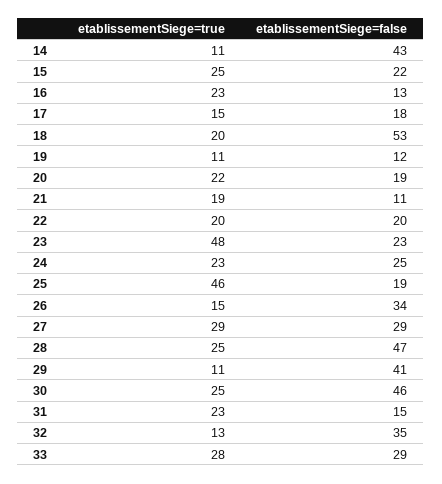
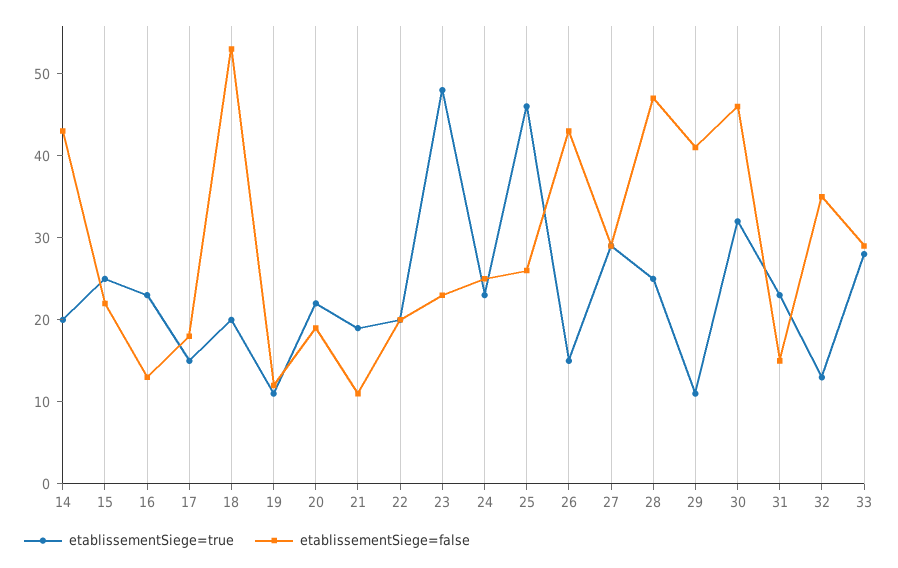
  {
    "etablissementSiege=true": {
-     "14": 11,
+     "14": 20,
      "15": 25,
      "16": 23,
      "17": 15,
      "18": 20,
      "19": 11,
      "20": 22,
      "21": 19,
      "22": 20,
      "23": 48,
      "24": 23,
      "25": 46,
      "26": 15,
      "27": 29,
      "28": 25,
      "29": 11,
-     "30": 25,
+     "30": 32,
      "31": 23,
      "32": 13,
      "33": 28
    },
    "etablissementSiege=false": {
      "14": 43,
      "15": 22,
      "16": 13,
      "17": 18,
      "18": 53,
      "19": 12,
      "20": 19,
      "21": 11,
      "22": 20,
      "23": 23,
      "24": 25,
-     "25": 19,
+     "25": 26,
-     "26": 34,
+     "26": 43,
      "27": 29,
      "28": 47,
      "29": 41,
      "30": 46,
      "31": 15,
      "32": 35,
      "33": 29
    }
  }

